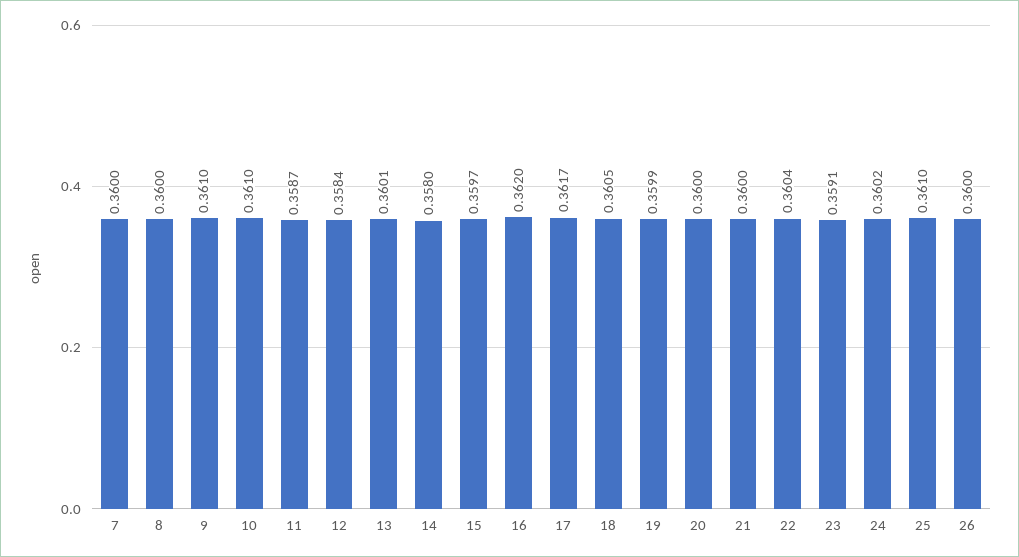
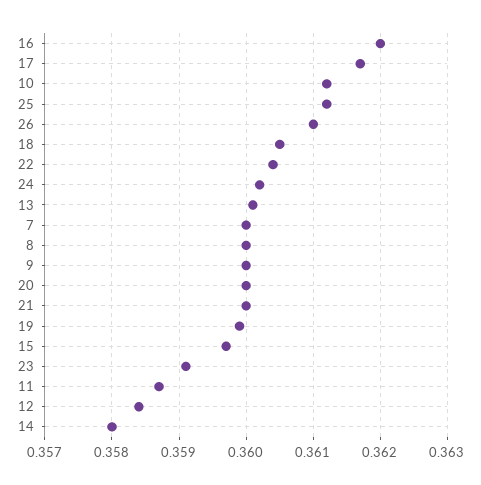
  {
    "7": 0.36,
    "8": 0.36,
-   "9": 0.361,
+   "9": 0.36,
-   "10": 0.361,
+   "10": 0.3612,
    "11": 0.3587,
    "12": 0.3584,
    "13": 0.3601,
    "14": 0.358,
    "15": 0.3597,
    "16": 0.362,
    "17": 0.3617,
    "18": 0.3605,
    "19": 0.3599,
    "20": 0.36,
    "21": 0.36,
    "22": 0.3604,
    "23": 0.3591,
    "24": 0.3602,
-   "25": 0.361,
+   "25": 0.3612,
-   "26": 0.36
+   "26": 0.361
  }

